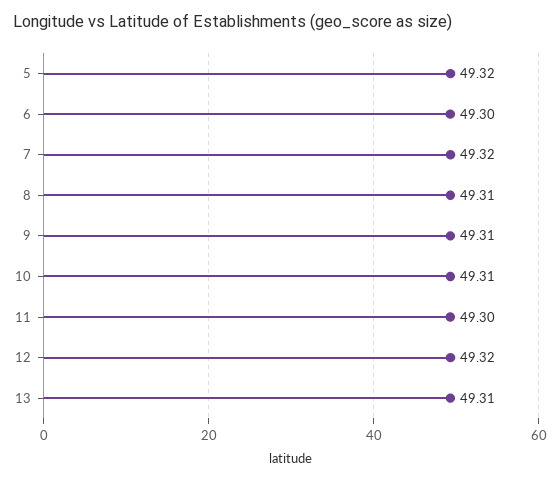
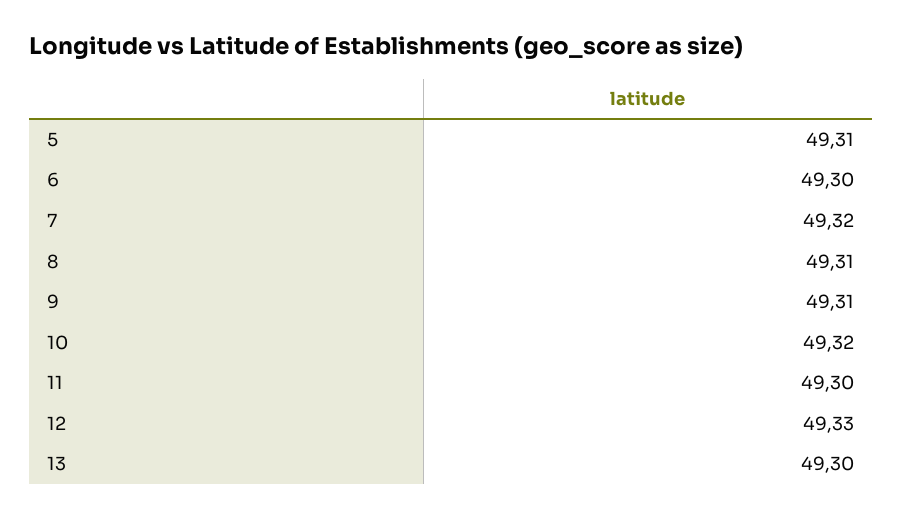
  {
-   "5": 49.32,
+   "5": 49.31,
    "6": 49.3,
    "7": 49.32,
    "8": 49.31,
    "9": 49.31,
-   "10": 49.31,
+   "10": 49.32,
    "11": 49.3,
-   "12": 49.32,
+   "12": 49.33,
-   "13": 49.31
+   "13": 49.3
  }

